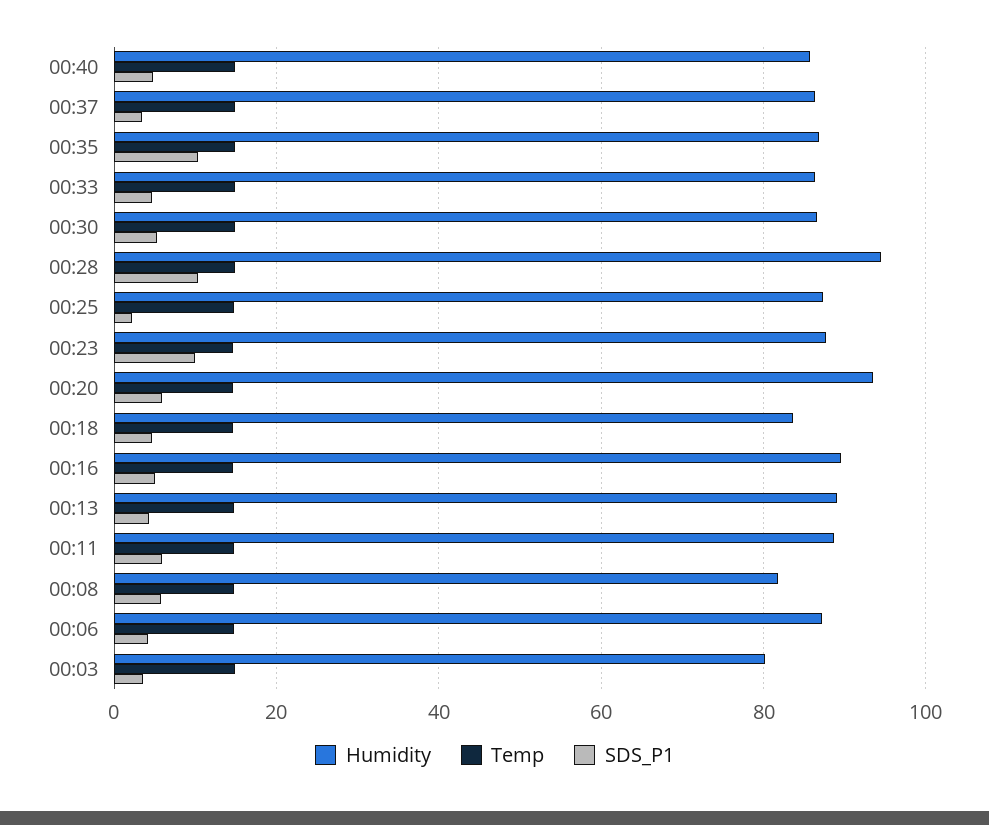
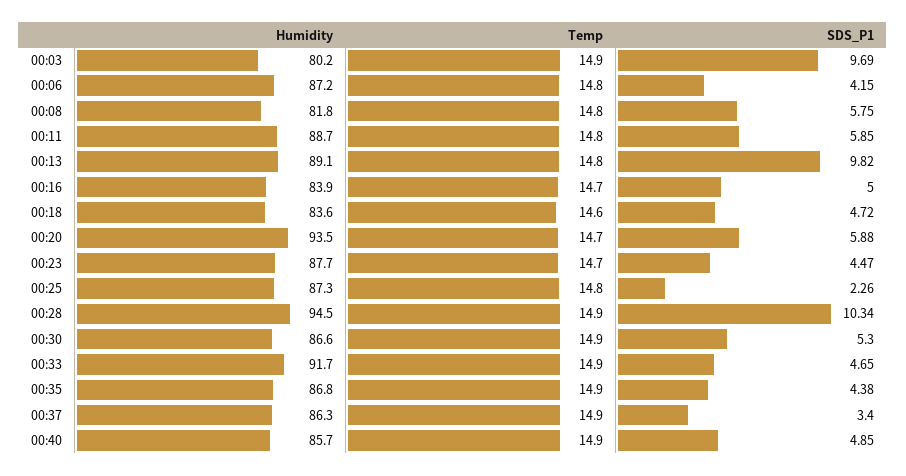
  {
    "Humidity": {
      "00:40": 85.7,
      "00:37": 86.3,
      "00:35": 86.8,
-     "00:33": 86,
+     "00:33": 91.7,
      "00:30": 86.6,
      "00:28": 94.5,
      "00:25": 87.3,
      "00:23": 87.7,
      "00:20": 93.5,
      "00:18": 83.6,
-     "00:16": 90,
+     "00:16": 83.9,
      "00:13": 89.1,
      "00:11": 88.7,
      "00:08": 81.8,
      "00:06": 87.2,
      "00:03": 80.2
    },
    "Temp": {
      "00:40": 14.9,
      "00:37": 14.9,
      "00:35": 14.9,
      "00:33": 14.9,
      "00:30": 14.9,
      "00:28": 14.9,
      "00:25": 14.8,
      "00:23": 14.7,
      "00:20": 14.7,
      "00:18": 14.6,
      "00:16": 14.7,
      "00:13": 14.8,
      "00:11": 14.8,
      "00:08": 14.8,
      "00:06": 14.8,
      "00:03": 14.9
    },
    "SDS_P1": {
      "00:40": 4.85,
      "00:37": 3.4,
-     "00:35": 10,
+     "00:35": 4.38,
      "00:33": 4.65,
      "00:30": 5.3,
      "00:28": 10.34,
      "00:25": 2.26,
-     "00:23": 10,
+     "00:23": 4.47,
      "00:20": 5.88,
      "00:18": 4.72,
      "00:16": 5,
-     "00:13": 4,
+     "00:13": 9.82,
      "00:11": 5.85,
      "00:08": 5.75,
      "00:06": 4.15,
-     "00:03": 4
+     "00:03": 9.69
    }
  }

